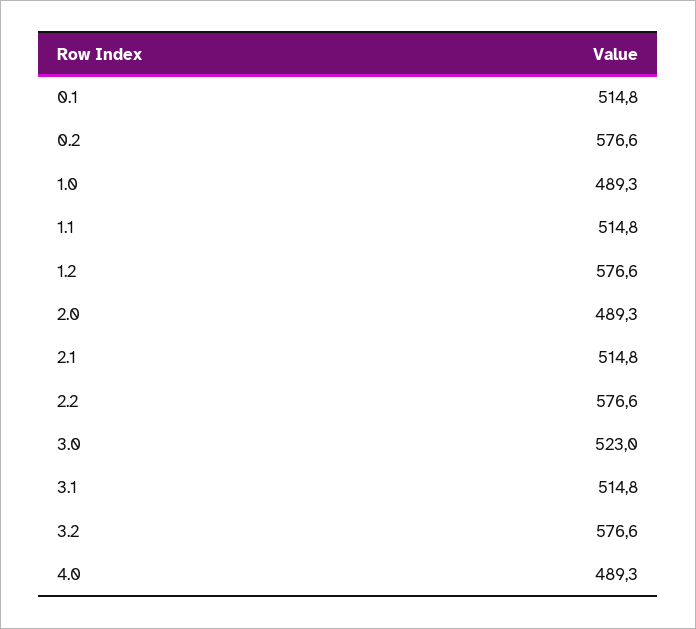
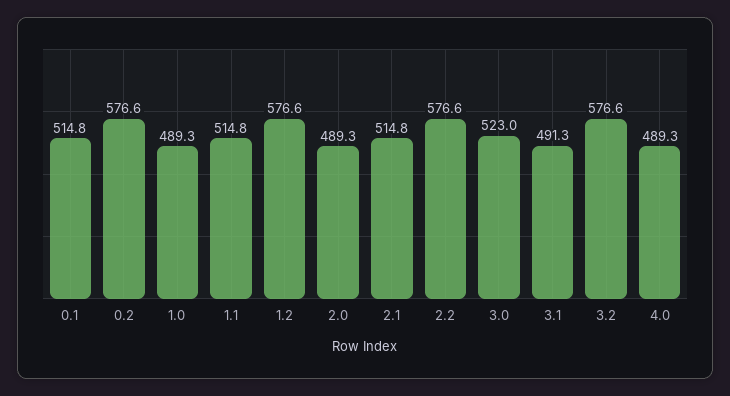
  {
    "0.1": 514.8,
    "0.2": 576.6,
    "1.0": 489.3,
    "1.1": 514.8,
    "1.2": 576.6,
    "2.0": 489.3,
    "2.1": 514.8,
    "2.2": 576.6,
    "3.0": 523,
-   "3.1": 514.8,
+   "3.1": 491.3,
    "3.2": 576.6,
    "4.0": 489.3
  }

